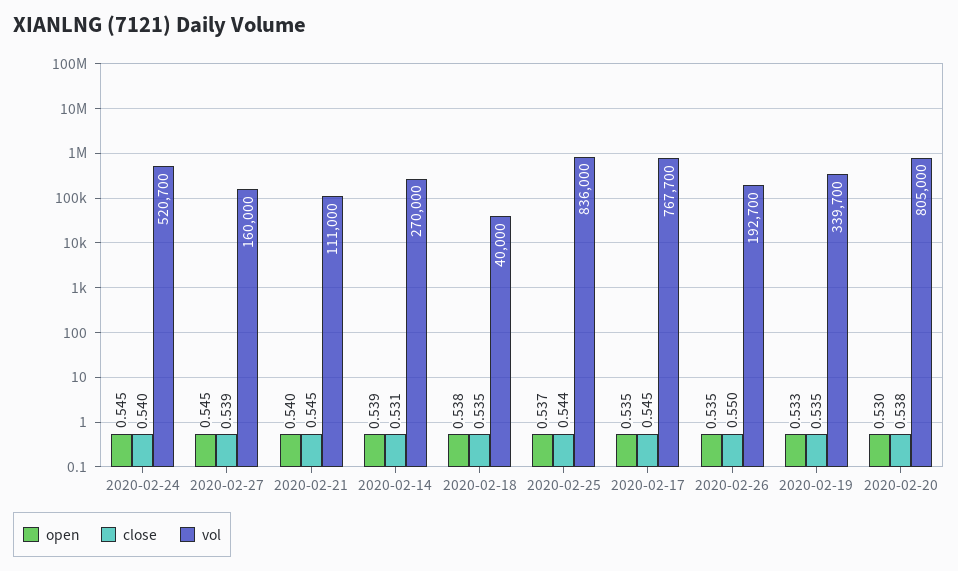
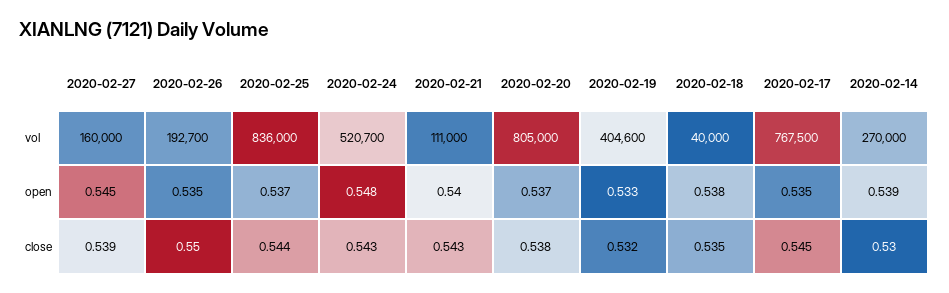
  {
    "open": {
-     "2020-02-24": 0.545,
+     "2020-02-24": 0.548,
      "2020-02-27": 0.545,
      "2020-02-21": 0.54,
      "2020-02-14": 0.539,
      "2020-02-18": 0.538,
      "2020-02-25": 0.537,
      "2020-02-17": 0.535,
      "2020-02-26": 0.535,
      "2020-02-19": 0.533,
-     "2020-02-20": 0.53
+     "2020-02-20": 0.537
    },
    "close": {
-     "2020-02-24": 0.54,
+     "2020-02-24": 0.543,
      "2020-02-27": 0.539,
-     "2020-02-21": 0.545,
+     "2020-02-21": 0.543,
-     "2020-02-14": 0.531,
+     "2020-02-14": 0.53,
      "2020-02-18": 0.535,
      "2020-02-25": 0.544,
      "2020-02-17": 0.545,
      "2020-02-26": 0.55,
-     "2020-02-19": 0.535,
+     "2020-02-19": 0.532,
      "2020-02-20": 0.538
    },
    "vol": {
      "2020-02-24": 520700,
      "2020-02-27": 160000,
      "2020-02-21": 111000,
      "2020-02-14": 270000,
      "2020-02-18": 40000,
      "2020-02-25": 836000,
-     "2020-02-17": 767700,
+     "2020-02-17": 767500,
      "2020-02-26": 192700,
-     "2020-02-19": 339700,
+     "2020-02-19": 404600,
      "2020-02-20": 805000
    }
  }

